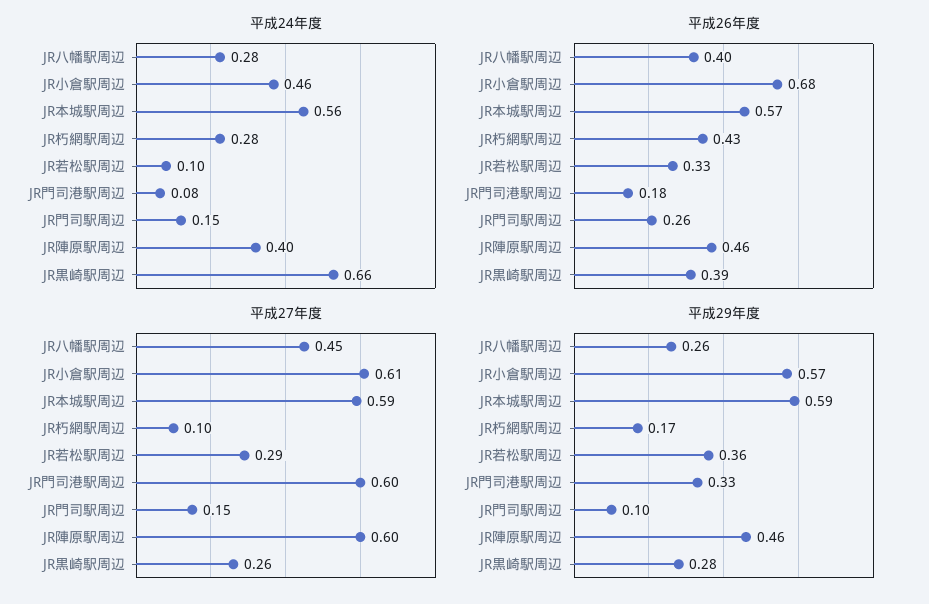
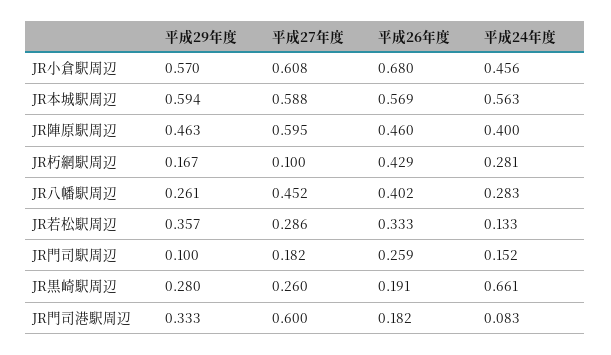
  {
    "平成24年度": {
      "JR八幡駅周辺": 0.283,
      "JR小倉駅周辺": 0.456,
      "JR本城駅周辺": 0.563,
      "JR朽網駅周辺": 0.281,
-     "JR若松駅周辺": 0.1,
+     "JR若松駅周辺": 0.133,
      "JR門司港駅周辺": 0.083,
      "JR門司駅周辺": 0.152,
      "JR陣原駅周辺": 0.4,
      "JR黒崎駅周辺": 0.661
    },
    "平成26年度": {
      "JR八幡駅周辺": 0.402,
      "JR小倉駅周辺": 0.68,
      "JR本城駅周辺": 0.569,
      "JR朽網駅周辺": 0.429,
      "JR若松駅周辺": 0.333,
      "JR門司港駅周辺": 0.182,
      "JR門司駅周辺": 0.259,
      "JR陣原駅周辺": 0.46,
-     "JR黒崎駅周辺": 0.39
+     "JR黒崎駅周辺": 0.191
    },
    "平成27年度": {
      "JR八幡駅周辺": 0.452,
      "JR小倉駅周辺": 0.608,
      "JR本城駅周辺": 0.588,
      "JR朽網駅周辺": 0.1,
      "JR若松駅周辺": 0.286,
      "JR門司港駅周辺": 0.6,
-     "JR門司駅周辺": 0.15,
+     "JR門司駅周辺": 0.182,
      "JR陣原駅周辺": 0.595,
      "JR黒崎駅周辺": 0.26
    },
    "平成29年度": {
      "JR八幡駅周辺": 0.261,
      "JR小倉駅周辺": 0.57,
      "JR本城駅周辺": 0.594,
      "JR朽網駅周辺": 0.167,
      "JR若松駅周辺": 0.357,
      "JR門司港駅周辺": 0.333,
      "JR門司駅周辺": 0.1,
      "JR陣原駅周辺": 0.463,
      "JR黒崎駅周辺": 0.28
    }
  }

